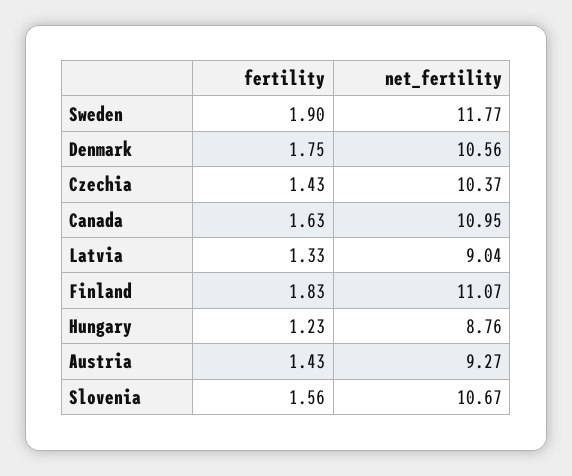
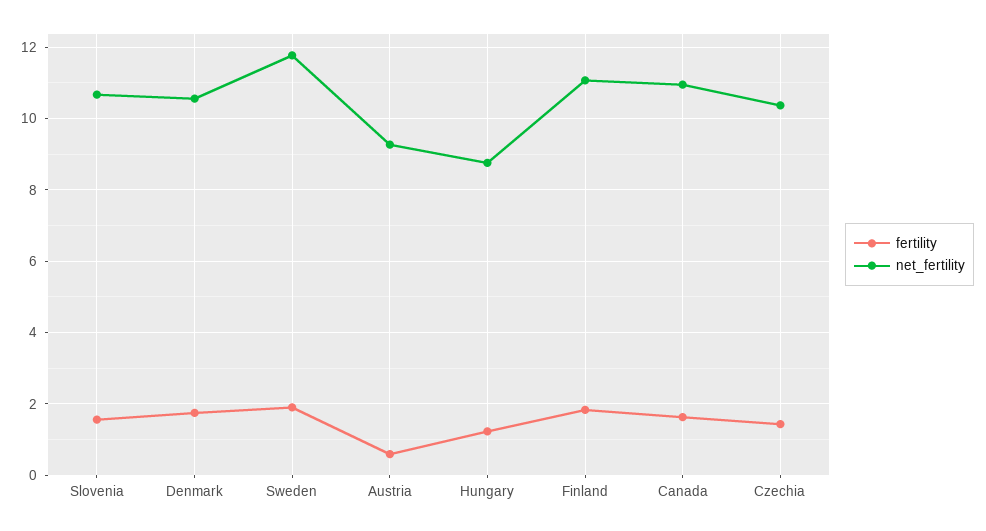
  {
    "fertility": {
      "Sweden": 1.9,
      "Denmark": 1.75,
      "Czechia": 1.43,
      "Canada": 1.63,
-     "Latvia": 1.33,
      "Finland": 1.83,
      "Hungary": 1.23,
-     "Austria": 1.43,
+     "Austria": 0.6,
      "Slovenia": 1.56
    },
    "net_fertility": {
      "Sweden": 11.77,
      "Denmark": 10.56,
      "Czechia": 10.37,
      "Canada": 10.95,
-     "Latvia": 9.04,
      "Finland": 11.07,
      "Hungary": 8.76,
      "Austria": 9.27,
      "Slovenia": 10.67
    }
  }

